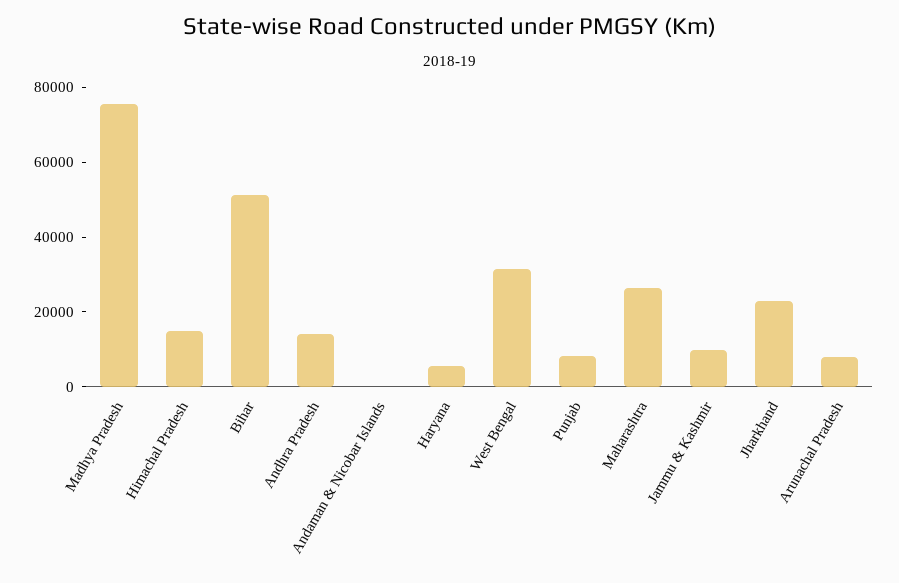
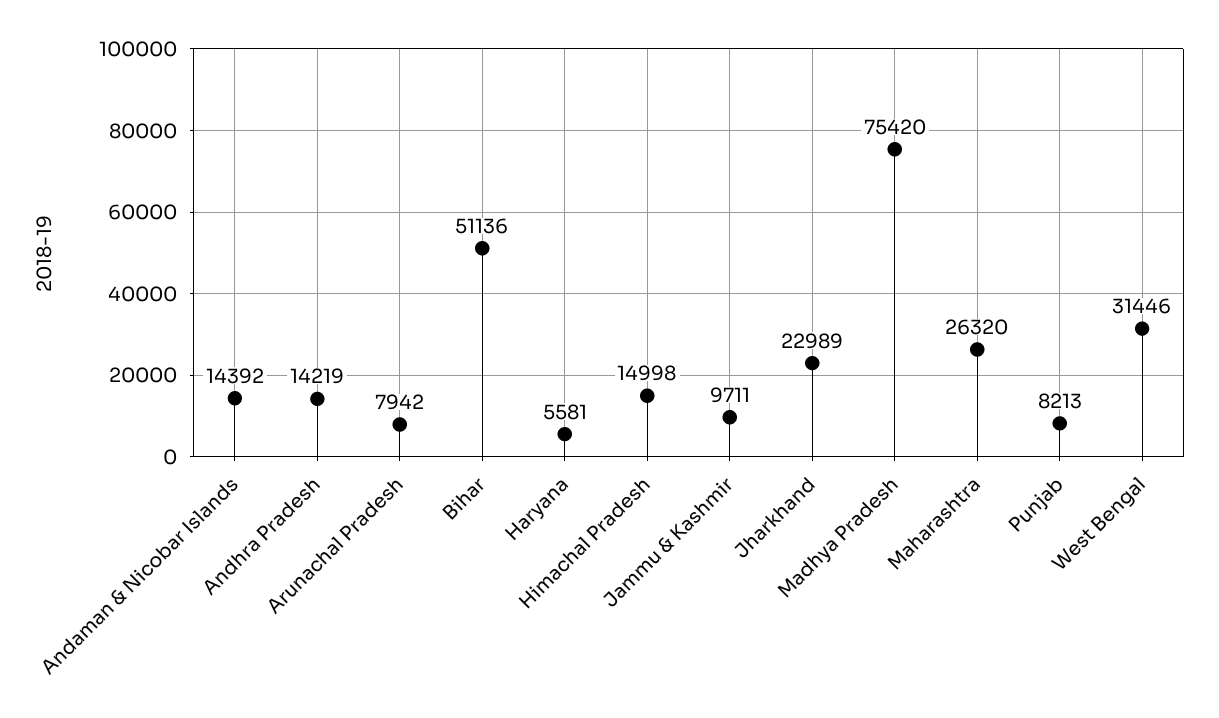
  {
    "Madhya Pradesh": 75420,
    "Himachal Pradesh": 14998,
    "Bihar": 51136,
    "Andhra Pradesh": 14219,
-   "Andaman & Nicobar Islands": 0,
+   "Andaman & Nicobar Islands": 14392,
    "Haryana": 5581,
    "West Bengal": 31446,
    "Punjab": 8213,
    "Maharashtra": 26320,
    "Jammu & Kashmir": 9711,
    "Jharkhand": 22989,
    "Arunachal Pradesh": 7942
  }

